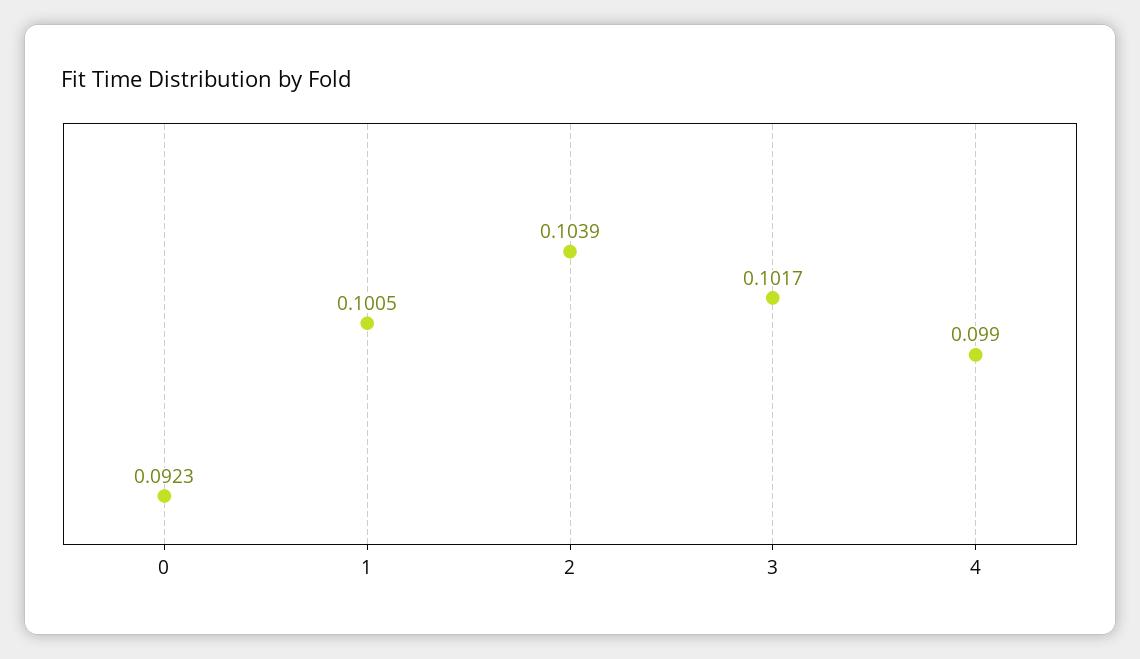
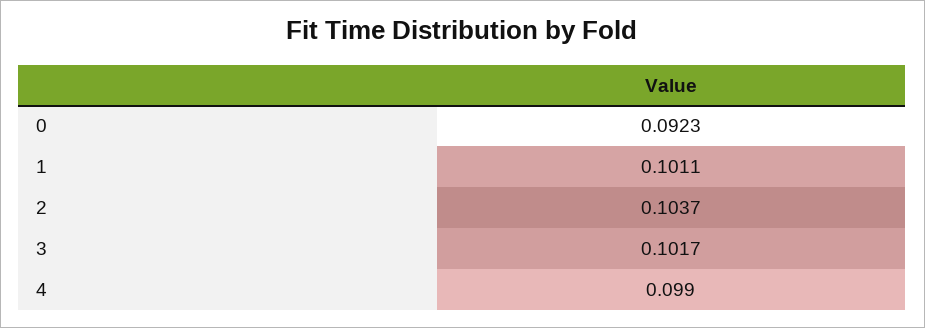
  {
    "0": 0.0923,
-   "1": 0.1005,
+   "1": 0.1011,
-   "2": 0.1039,
+   "2": 0.1037,
    "3": 0.1017,
    "4": 0.099
  }

